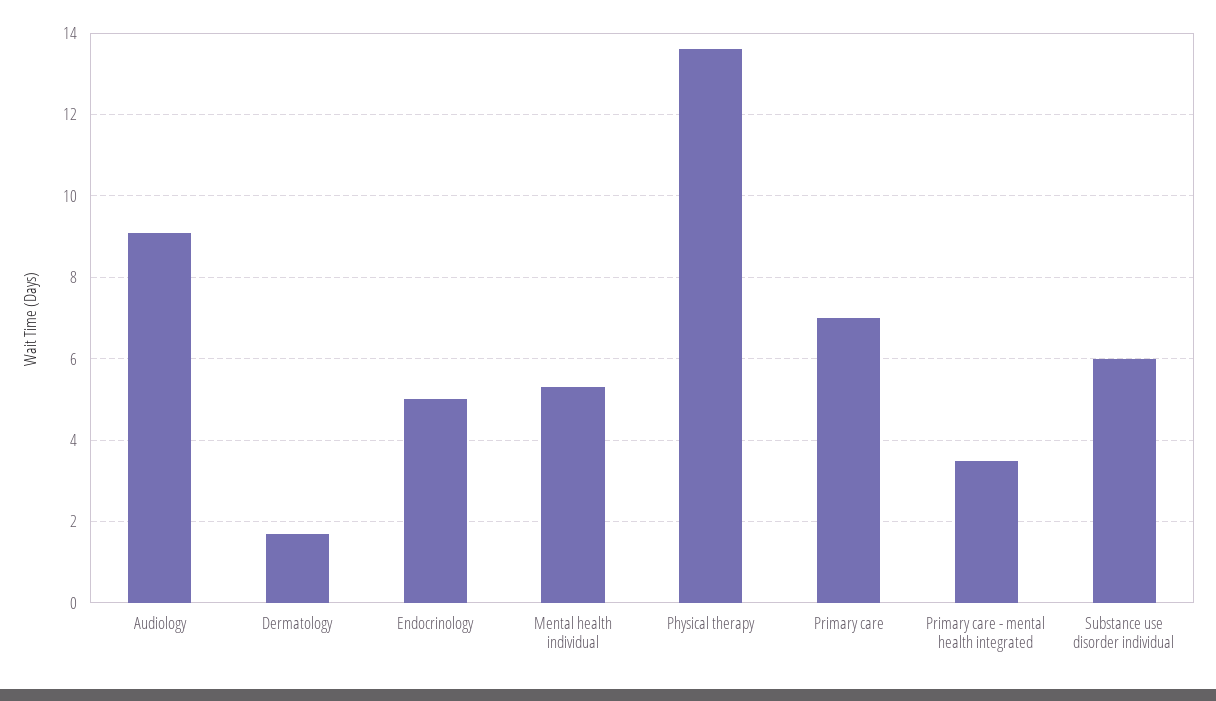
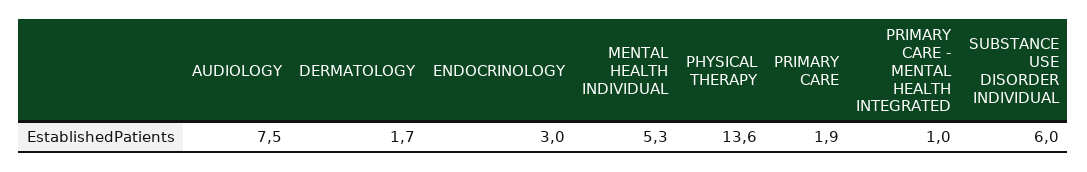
  {
-   "Audiology": 9,
+   "Audiology": 7.5,
    "Dermatology": 1.7,
-   "Endocrinology": 5,
+   "Endocrinology": 3,
    "Mental health individual": 5.3,
    "Physical therapy": 13.6,
-   "Primary care": 7,
+   "Primary care": 1.9,
-   "Primary care - mental health integrated": 3.5,
+   "Primary care - mental health integrated": 1,
    "Substance use disorder individual": 6
  }

